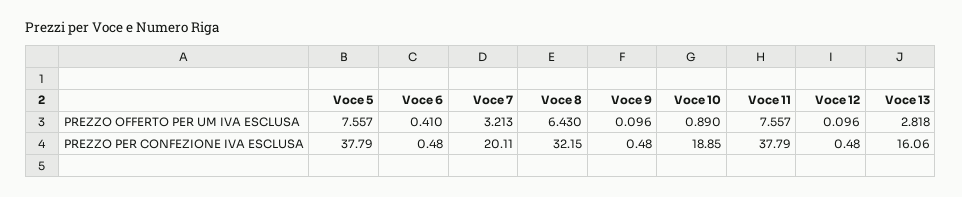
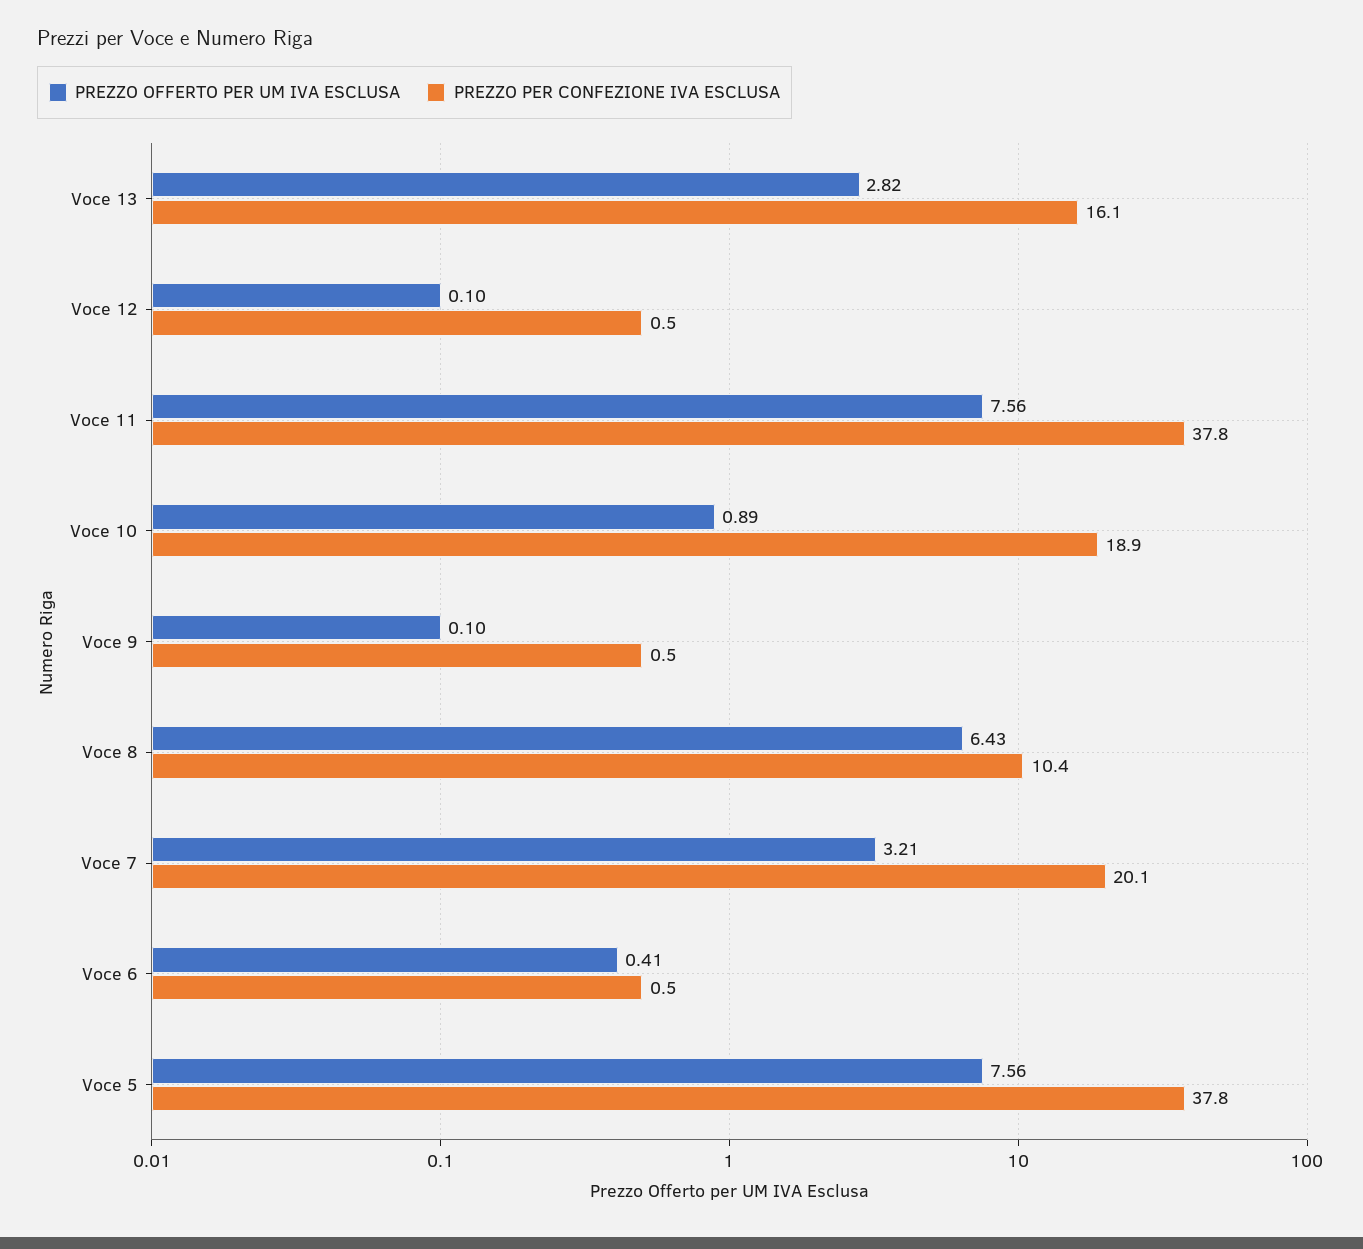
  {
    "PREZZO OFFERTO PER UM IVA ESCLUSA": {
      "Voce 5": 7.557,
      "Voce 6": 0.41,
      "Voce 7": 3.213,
      "Voce 8": 6.43,
      "Voce 9": 0.096,
      "Voce 10": 0.89,
      "Voce 11": 7.557,
      "Voce 12": 0.096,
      "Voce 13": 2.818
    },
    "PREZZO PER CONFEZIONE IVA ESCLUSA": {
      "Voce 5": 37.79,
      "Voce 6": 0.48,
      "Voce 7": 20.11,
-     "Voce 8": 32.15,
+     "Voce 8": 10.4,
      "Voce 9": 0.48,
      "Voce 10": 18.85,
      "Voce 11": 37.79,
      "Voce 12": 0.48,
      "Voce 13": 16.06
    }
  }

